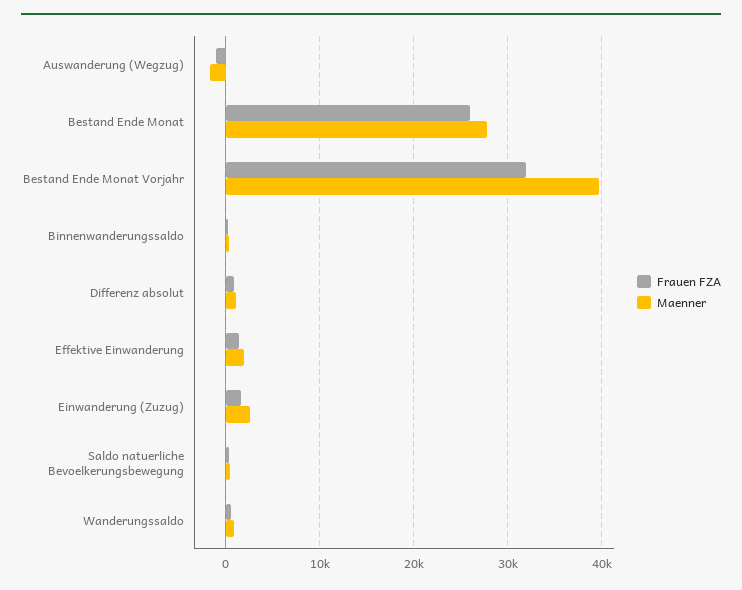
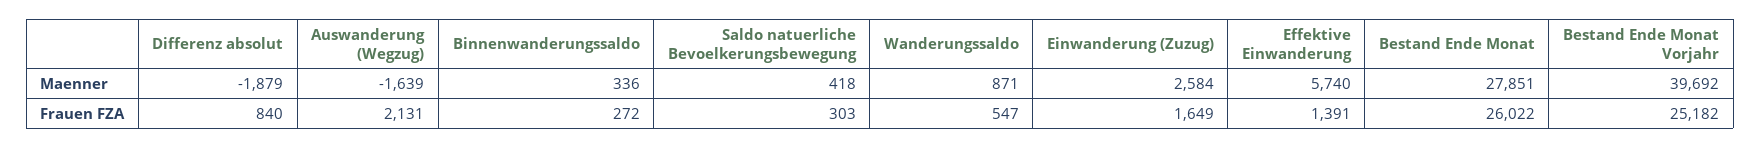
  {
    "Frauen FZA": {
-     "Auswanderung (Wegzug)": -1000,
+     "Auswanderung (Wegzug)": 2131,
      "Bestand Ende Monat": 26022,
-     "Bestand Ende Monat Vorjahr": 32000,
+     "Bestand Ende Monat Vorjahr": 25182,
      "Binnenwanderungssaldo": 272,
      "Differenz absolut": 840,
      "Effektive Einwanderung": 1391,
      "Einwanderung (Zuzug)": 1649,
      "Saldo natuerliche Bevoelkerungsbewegung": 303,
      "Wanderungssaldo": 547
    },
    "Maenner": {
      "Auswanderung (Wegzug)": -1639,
      "Bestand Ende Monat": 27851,
      "Bestand Ende Monat Vorjahr": 39692,
      "Binnenwanderungssaldo": 336,
-     "Differenz absolut": 1000,
+     "Differenz absolut": -1879,
-     "Effektive Einwanderung": 2000,
+     "Effektive Einwanderung": 5740,
      "Einwanderung (Zuzug)": 2584,
      "Saldo natuerliche Bevoelkerungsbewegung": 418,
      "Wanderungssaldo": 871
    }
  }

